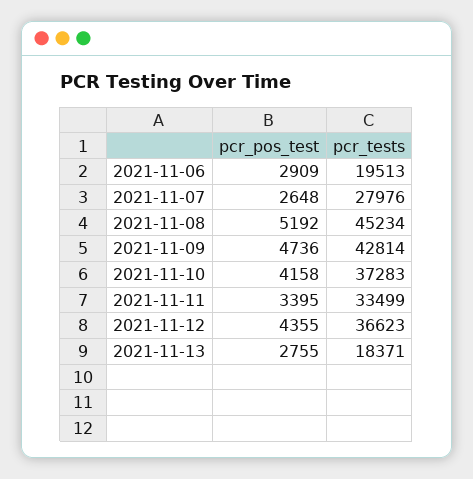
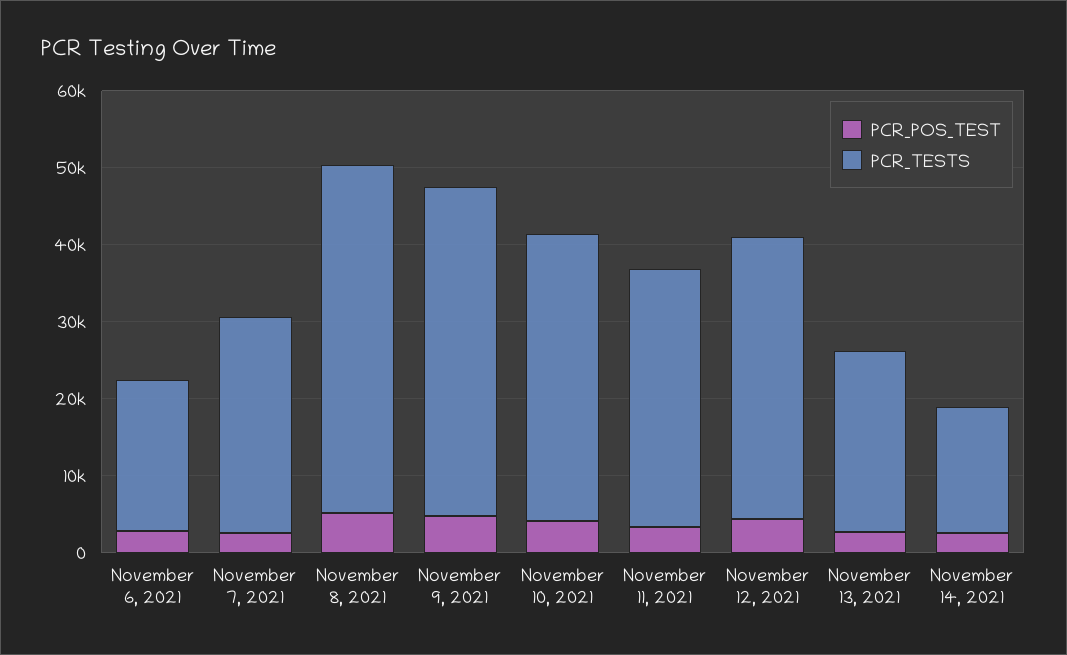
  {
    "pcr_pos_test": {
      "2021-11-06": 2909,
      "2021-11-07": 2648,
      "2021-11-08": 5192,
      "2021-11-09": 4736,
      "2021-11-10": 4158,
      "2021-11-11": 3395,
      "2021-11-12": 4355,
-     "2021-11-13": 2755
+     "2021-11-13": 2755,
+     "November 14, 2021": 2000
    },
    "pcr_tests": {
      "2021-11-06": 19513,
      "2021-11-07": 27976,
      "2021-11-08": 45234,
      "2021-11-09": 42814,
      "2021-11-10": 37283,
      "2021-11-11": 33499,
      "2021-11-12": 36623,
-     "2021-11-13": 18371
+     "2021-11-13": 24000,
+     "November 14, 2021": 16000
    }
  }

